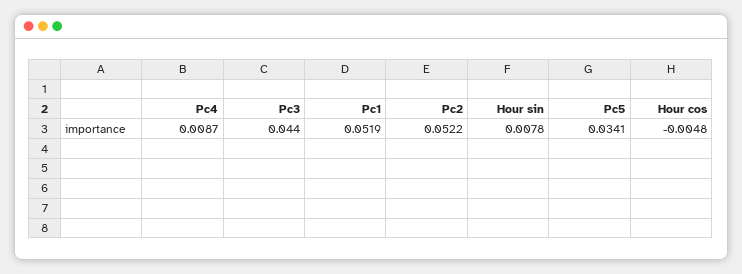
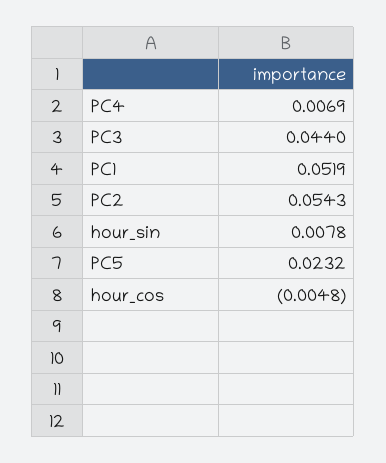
  {
-   "Pc4": 0.0087,
+   "Pc4": 0.0069,
    "Pc3": 0.044,
    "Pc1": 0.0519,
-   "Pc2": 0.0522,
+   "Pc2": 0.0543,
    "Hour sin": 0.0078,
-   "Pc5": 0.0341,
+   "Pc5": 0.0232,
    "Hour cos": -0.0048
  }

